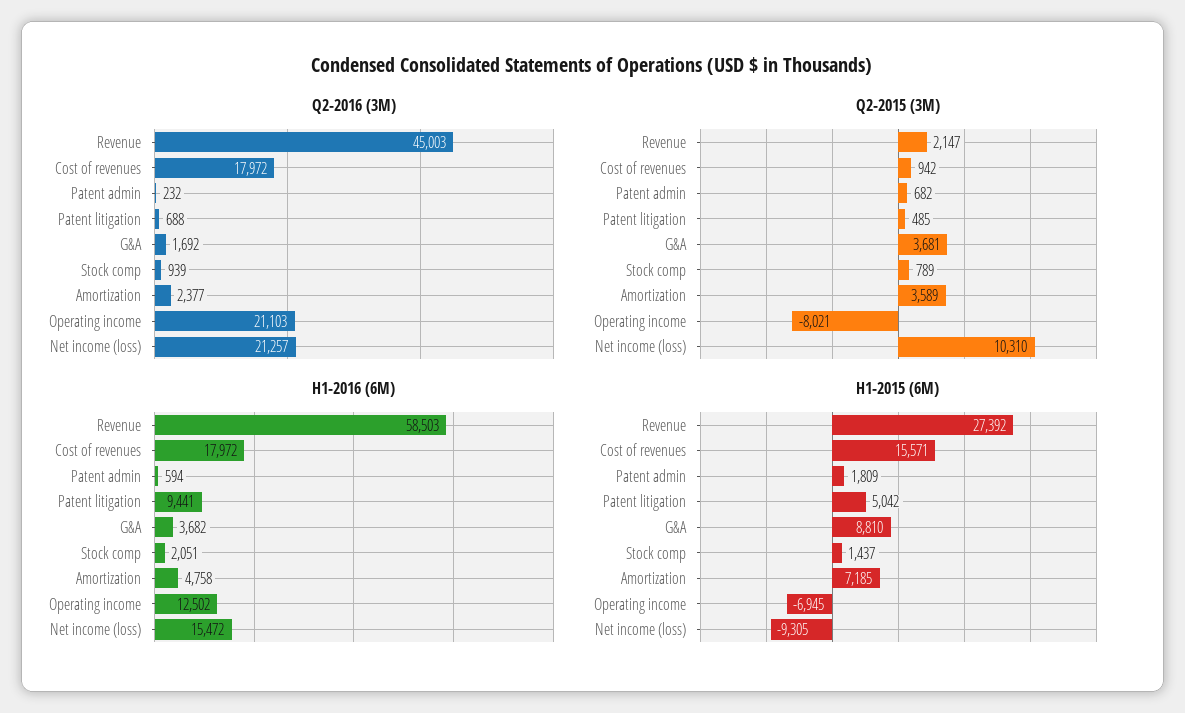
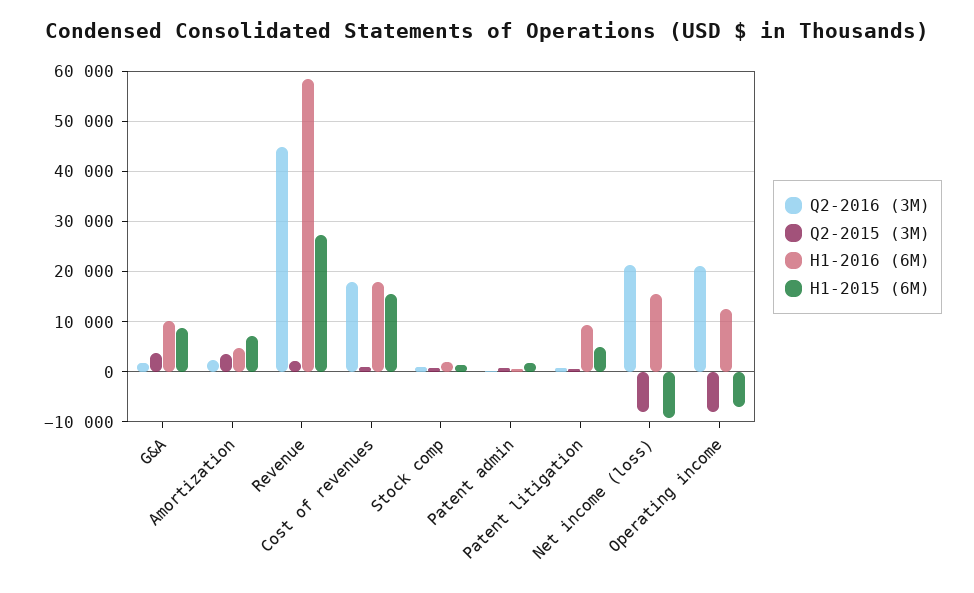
  {
    "Q2-2016 (3M)": {
      "Revenue": 45003,
      "Cost of revenues": 17972,
      "Patent admin": 232,
      "Patent litigation": 688,
      "G&A": 1692,
      "Stock comp": 939,
      "Amortization": 2377,
      "Operating income": 21103,
      "Net income (loss)": 21257
    },
    "Q2-2015 (3M)": {
      "Revenue": 2147,
      "Cost of revenues": 942,
      "Patent admin": 682,
      "Patent litigation": 485,
      "G&A": 3681,
      "Stock comp": 789,
      "Amortization": 3589,
      "Operating income": -8021,
-     "Net income (loss)": 10310
+     "Net income (loss)": -8000
    },
    "H1-2016 (6M)": {
      "Revenue": 58503,
      "Cost of revenues": 17972,
      "Patent admin": 594,
      "Patent litigation": 9441,
-     "G&A": 3682,
+     "G&A": 10000,
      "Stock comp": 2051,
      "Amortization": 4758,
      "Operating income": 12502,
      "Net income (loss)": 15472
    },
    "H1-2015 (6M)": {
      "Revenue": 27392,
      "Cost of revenues": 15571,
      "Patent admin": 1809,
      "Patent litigation": 5042,
      "G&A": 8810,
      "Stock comp": 1437,
      "Amortization": 7185,
      "Operating income": -6945,
      "Net income (loss)": -9305
    }
  }

